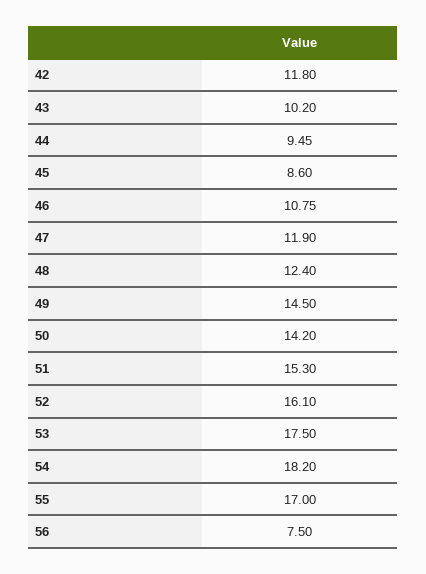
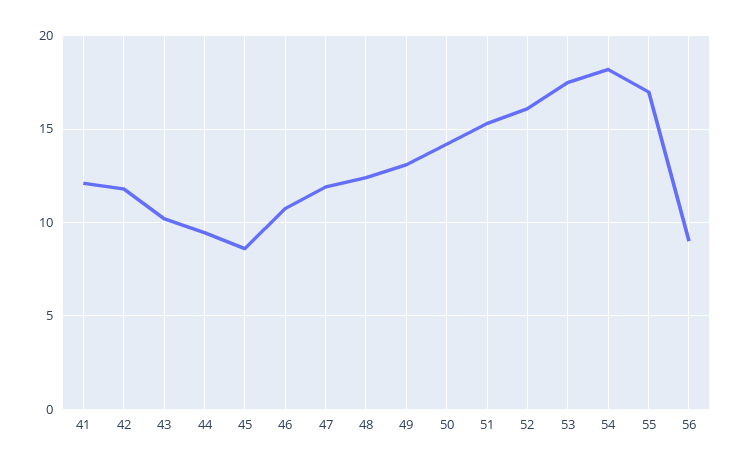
  {
    "42": 11.8,
    "43": 10.2,
    "44": 9.45,
    "45": 8.6,
    "46": 10.75,
    "47": 11.9,
    "48": 12.4,
-   "49": 14.5,
+   "49": 13,
    "50": 14.2,
    "51": 15.3,
    "52": 16.1,
    "53": 17.5,
    "54": 18.2,
    "55": 17,
-   "56": 7.5
+   "56": 9,
+   "41": 12
  }

